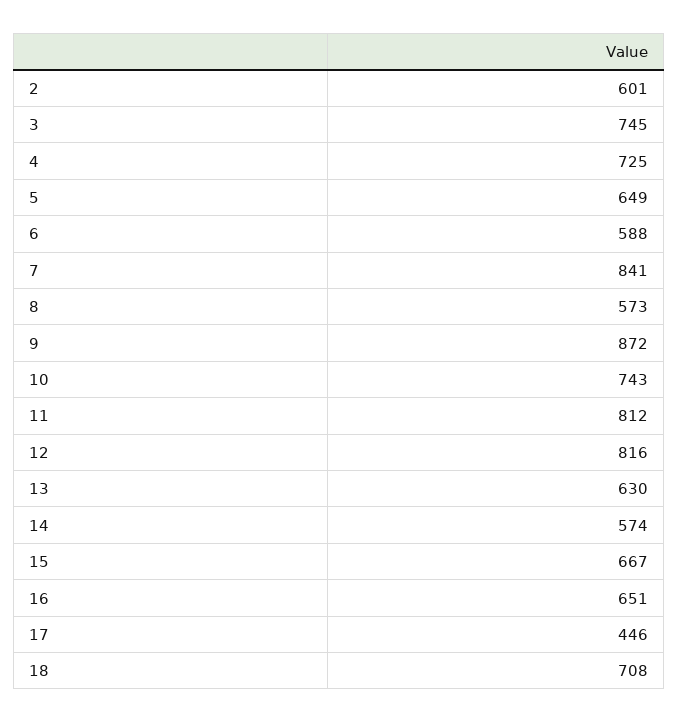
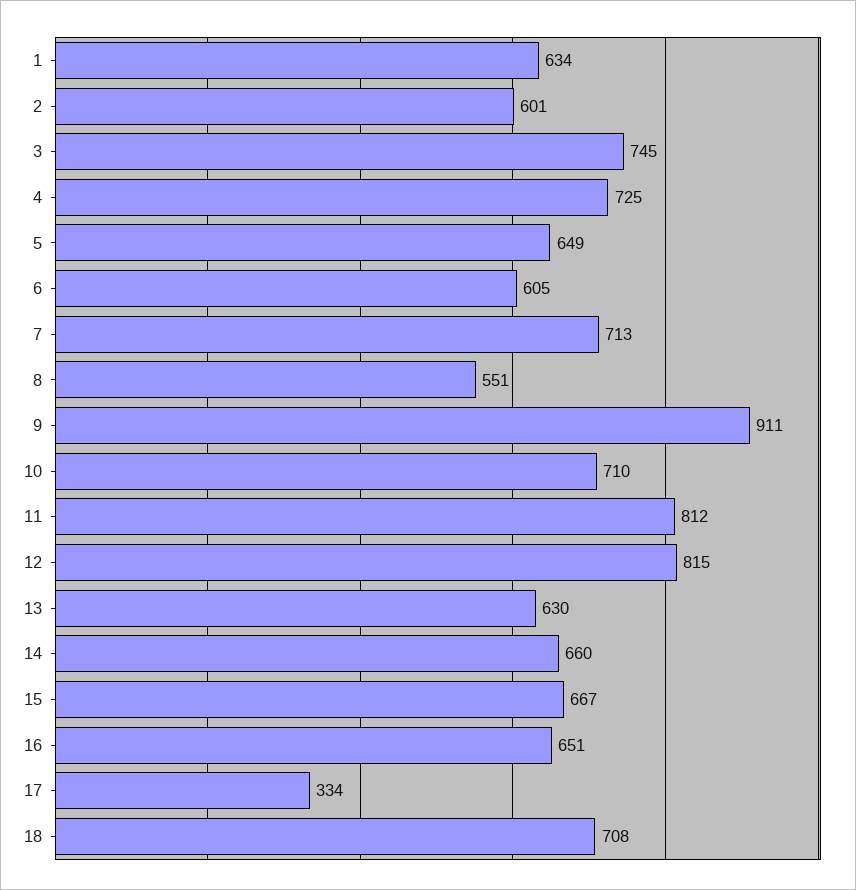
  {
    "2": 601,
    "3": 745,
    "4": 725,
    "5": 649,
-   "6": 588,
+   "6": 605,
-   "7": 841,
+   "7": 713,
-   "8": 573,
+   "8": 551,
-   "9": 872,
+   "9": 911,
-   "10": 743,
+   "10": 710,
    "11": 812,
-   "12": 816,
+   "12": 815,
    "13": 630,
-   "14": 574,
+   "14": 660,
    "15": 667,
    "16": 651,
-   "17": 446,
+   "17": 334,
-   "18": 708
+   "18": 708,
+   "1": 634
  }

